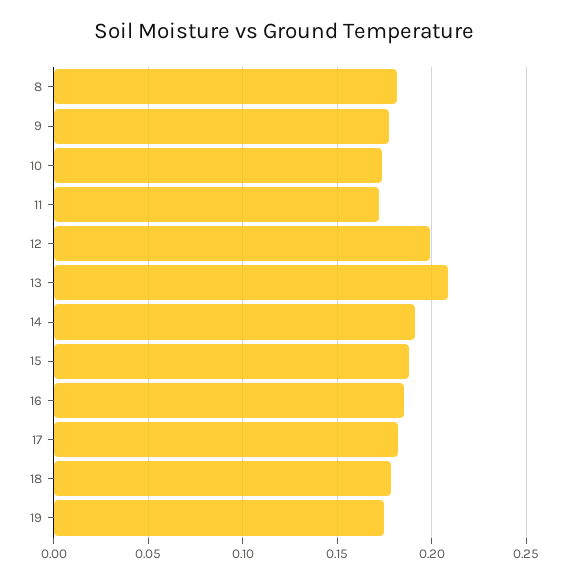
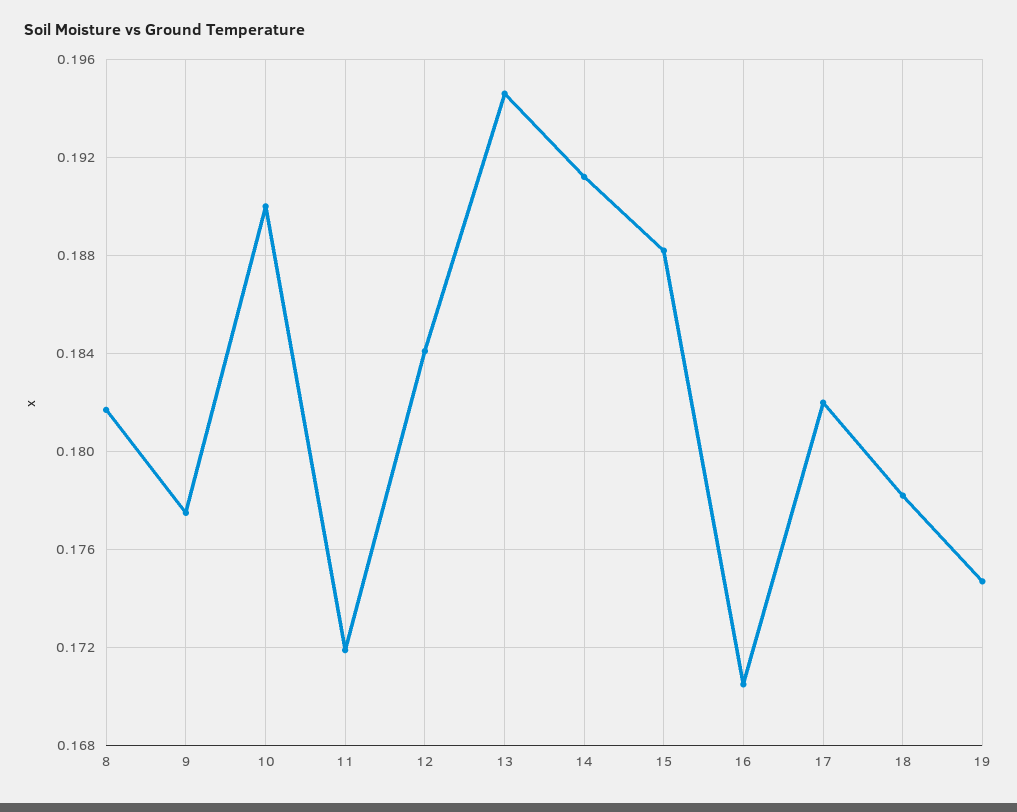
  {
    "8": 0.1815,
    "9": 0.1775,
-   "10": 0.175,
+   "10": 0.19,
    "11": 0.172,
-   "12": 0.2,
+   "12": 0.184,
-   "13": 0.21,
+   "13": 0.1945,
    "14": 0.191,
    "15": 0.188,
-   "16": 0.185,
+   "16": 0.1705,
    "17": 0.182,
    "18": 0.178,
    "19": 0.1745
  }

